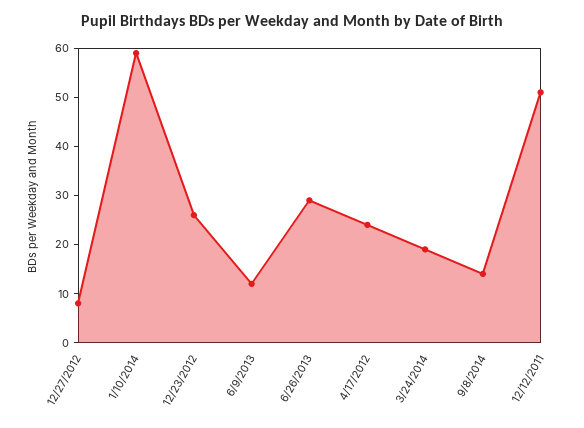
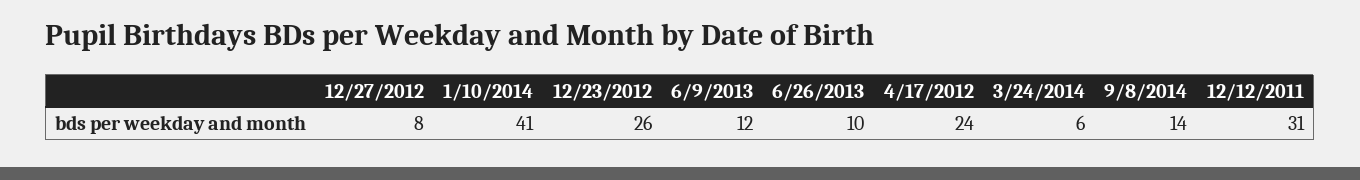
  {
    "12/27/2012": 8,
-   "1/10/2014": 60,
+   "1/10/2014": 41,
    "12/23/2012": 26,
    "6/9/2013": 12,
-   "6/26/2013": 30,
+   "6/26/2013": 10,
    "4/17/2012": 24,
-   "3/24/2014": 20,
+   "3/24/2014": 6,
    "9/8/2014": 14,
-   "12/12/2011": 50
+   "12/12/2011": 31
  }

